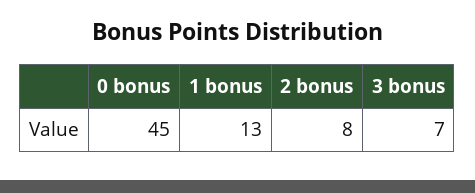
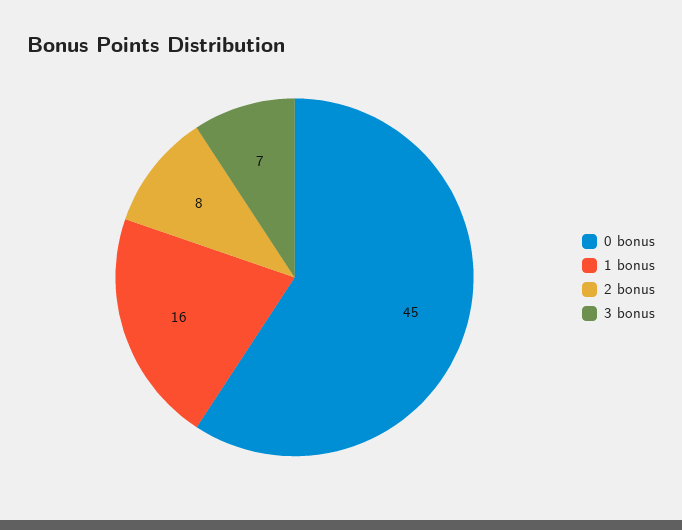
  {
    "0 bonus": 45,
-   "1 bonus": 13,
+   "1 bonus": 16,
    "2 bonus": 8,
    "3 bonus": 7
  }

